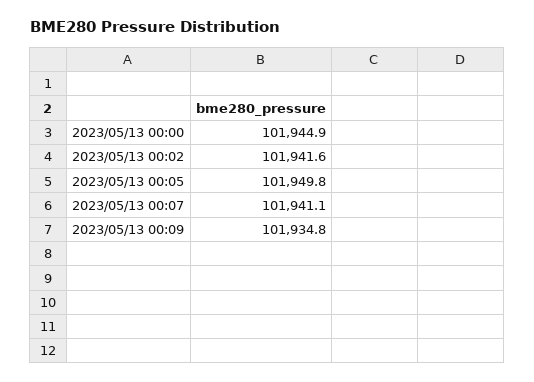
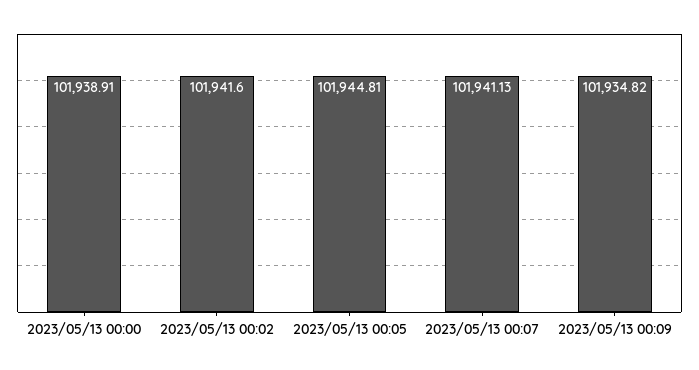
  {
-   "2023/05/13 00:00": 101944.9,
+   "2023/05/13 00:00": 101938.91,
    "2023/05/13 00:02": 101941.6,
-   "2023/05/13 00:05": 101949.8,
+   "2023/05/13 00:05": 101944.81,
    "2023/05/13 00:07": 101941.13,
    "2023/05/13 00:09": 101934.82
  }

